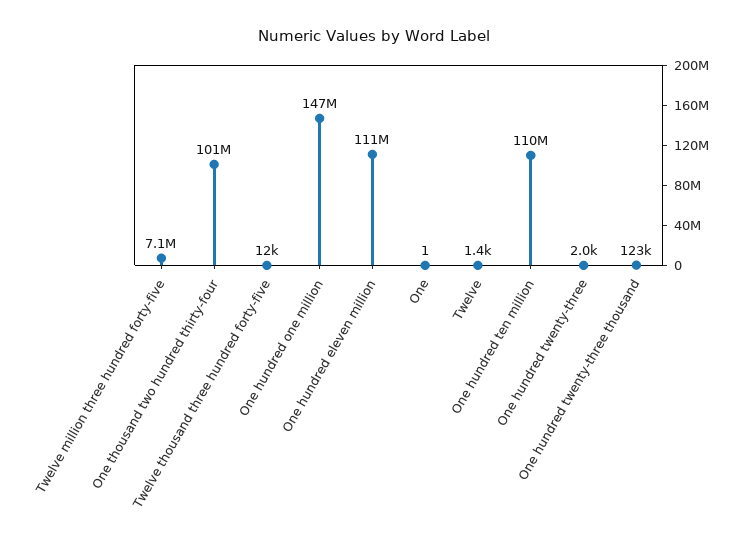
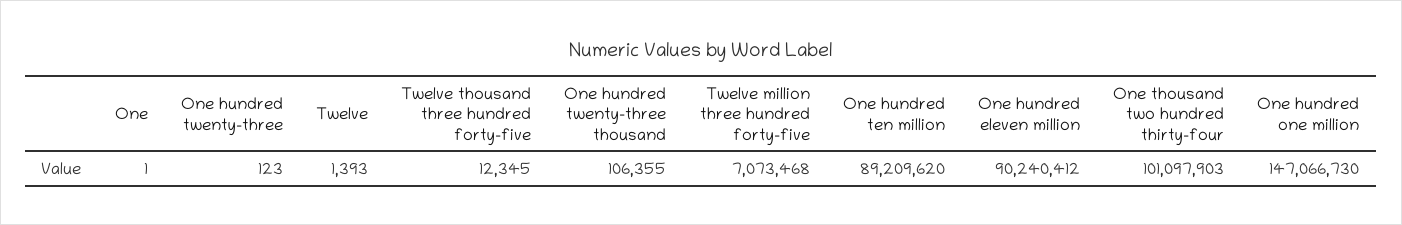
  {
    "Twelve million three hundred forty-five": 7073468,
    "One thousand two hundred thirty-four": 101097903,
    "Twelve thousand three hundred forty-five": 12345,
    "One hundred one million": 147066730,
-   "One hundred eleven million": 111000000,
+   "One hundred eleven million": 90240412,
    "One": 1,
    "Twelve": 1393,
-   "One hundred ten million": 110000000,
+   "One hundred ten million": 89209620,
-   "One hundred twenty-three": 2000,
+   "One hundred twenty-three": 123,
-   "One hundred twenty-three thousand": 123000
+   "One hundred twenty-three thousand": 106355
  }

